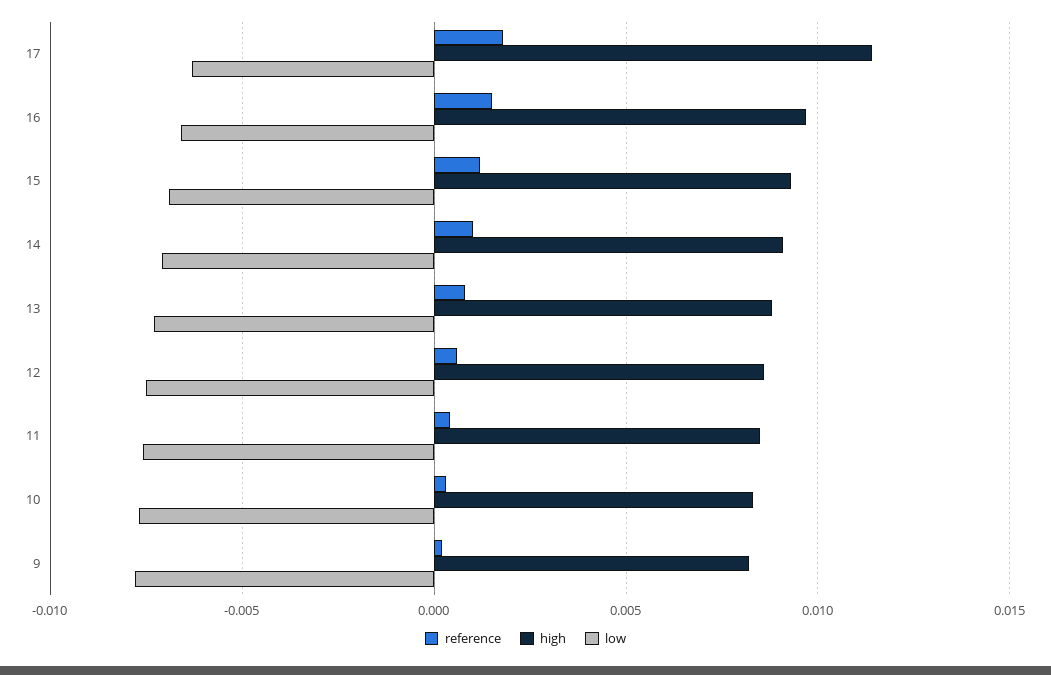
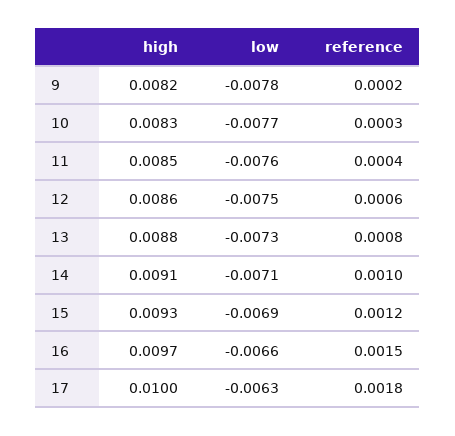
  {
    "reference": {
      "17": 0.0018,
      "16": 0.0015,
      "15": 0.0012,
      "14": 0.001,
      "13": 0.0008,
      "12": 0.0006,
      "11": 0.0004,
      "10": 0.0003,
      "9": 0.0002
    },
    "high": {
-     "17": 0.0115,
+     "17": 0.01,
      "16": 0.0097,
      "15": 0.0093,
      "14": 0.0091,
      "13": 0.0088,
      "12": 0.0086,
      "11": 0.0085,
      "10": 0.0083,
      "9": 0.0082
    },
    "low": {
      "17": -0.0063,
      "16": -0.0066,
      "15": -0.0069,
      "14": -0.0071,
      "13": -0.0073,
      "12": -0.0075,
      "11": -0.0076,
      "10": -0.0077,
      "9": -0.0078
    }
  }

